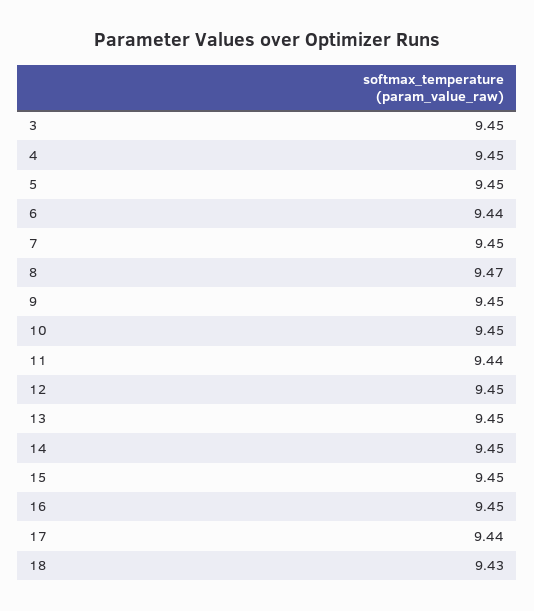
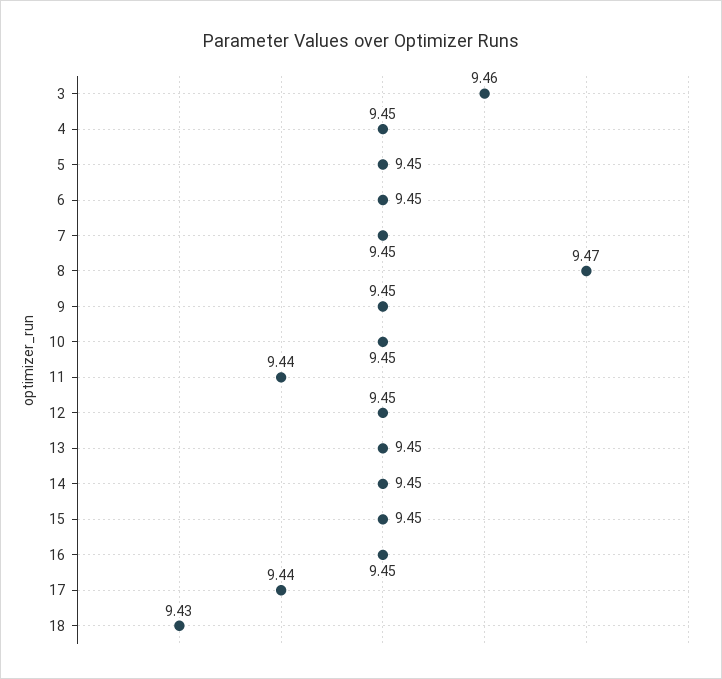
  {
-   "3": 9.45,
+   "3": 9.46,
    "4": 9.45,
    "5": 9.45,
-   "6": 9.44,
+   "6": 9.45,
    "7": 9.45,
    "8": 9.47,
    "9": 9.45,
    "10": 9.45,
    "11": 9.44,
    "12": 9.45,
    "13": 9.45,
    "14": 9.45,
    "15": 9.45,
    "16": 9.45,
    "17": 9.44,
    "18": 9.43
  }

